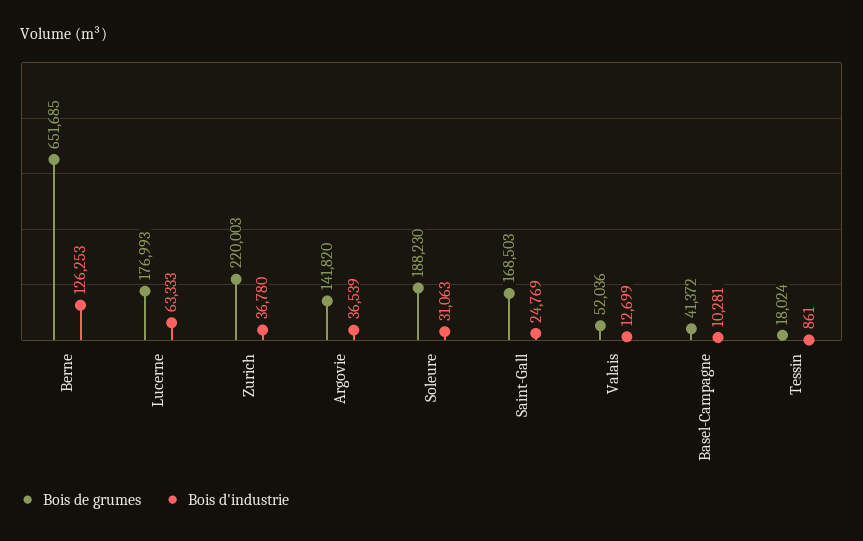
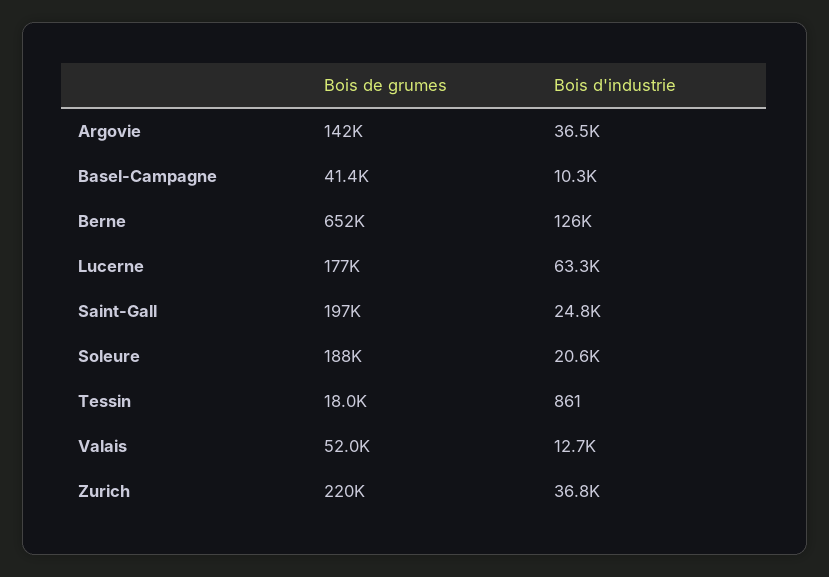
  {
    "Bois de grumes": {
      "Berne": 651685,
      "Lucerne": 176993,
      "Zurich": 220003,
      "Argovie": 141820,
      "Soleure": 188230,
-     "Saint-Gall": 168503,
+     "Saint-Gall": 197000,
      "Valais": 52036,
      "Basel-Campagne": 41372,
      "Tessin": 18024
    },
    "Bois d'industrie": {
      "Berne": 126253,
      "Lucerne": 63333,
      "Zurich": 36780,
      "Argovie": 36539,
-     "Soleure": 31063,
+     "Soleure": 20600,
      "Saint-Gall": 24769,
      "Valais": 12699,
      "Basel-Campagne": 10281,
      "Tessin": 861
    }
  }

